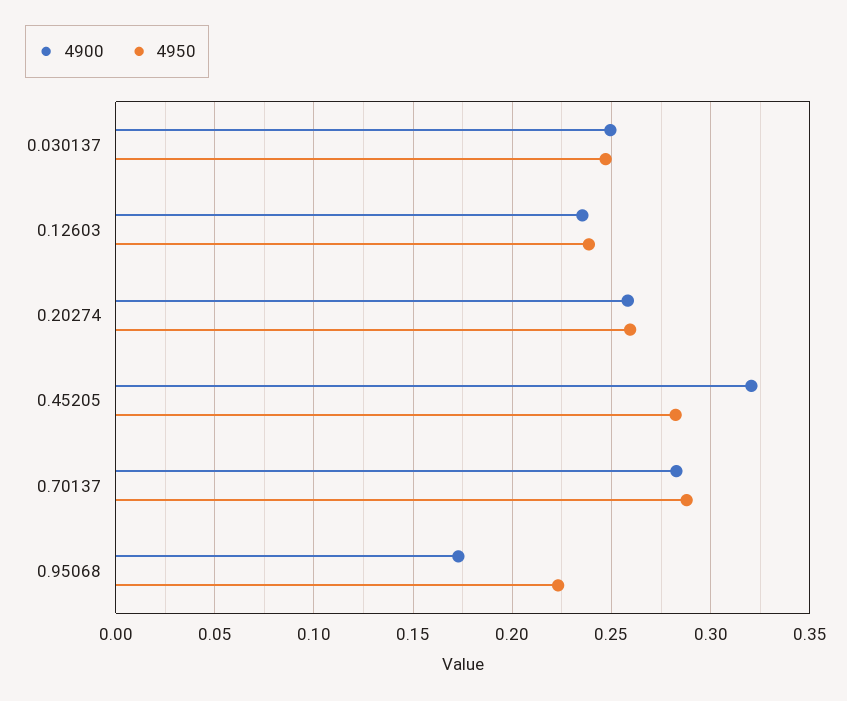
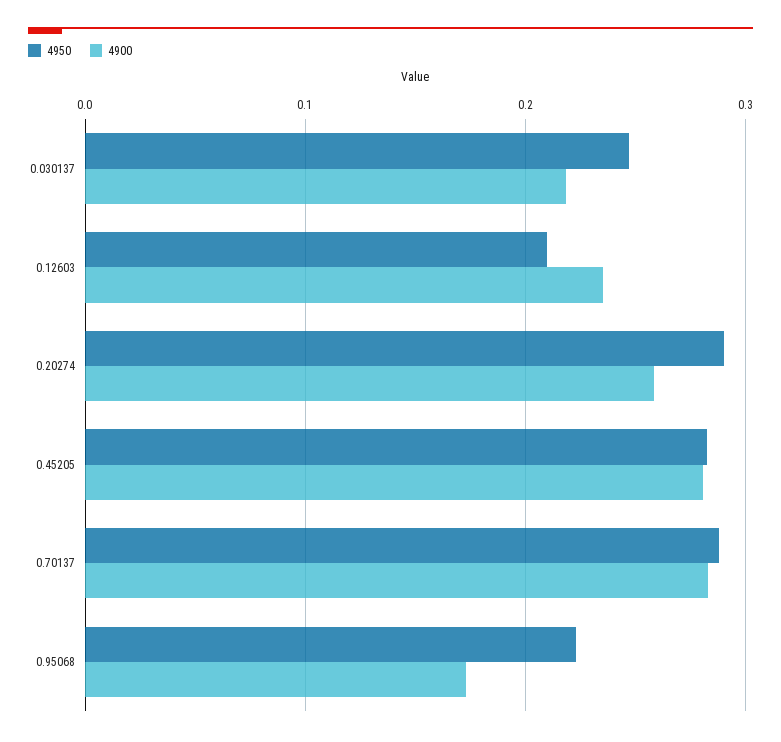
  {
    "4900": {
-     "0.030137": 0.25,
+     "0.030137": 0.22,
      "0.12603": 0.235,
      "0.20274": 0.26,
-     "0.45205": 0.32,
+     "0.45205": 0.28,
      "0.70137": 0.285,
      "0.95068": 0.175
    },
    "4950": {
      "0.030137": 0.245,
-     "0.12603": 0.24,
+     "0.12603": 0.21,
-     "0.20274": 0.26,
+     "0.20274": 0.29,
      "0.45205": 0.28,
      "0.70137": 0.29,
      "0.95068": 0.225
    }
  }

